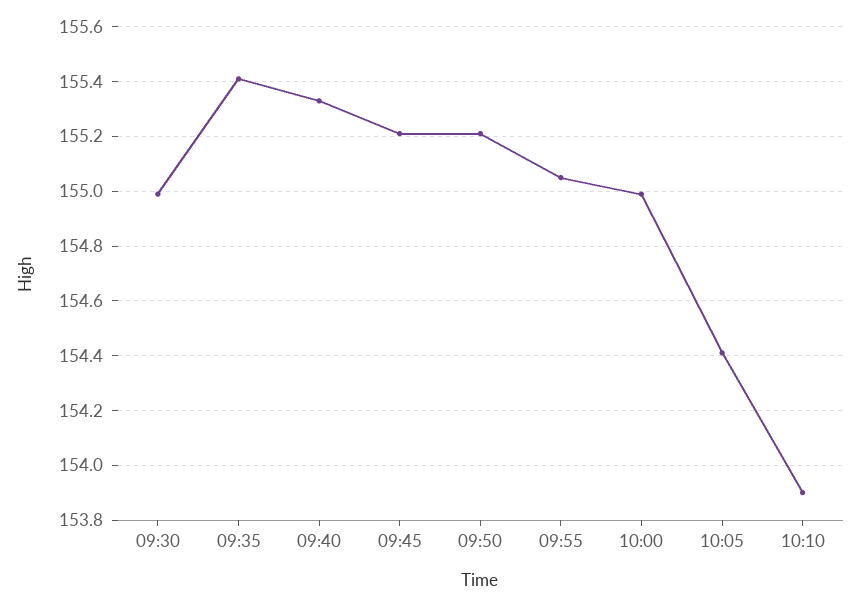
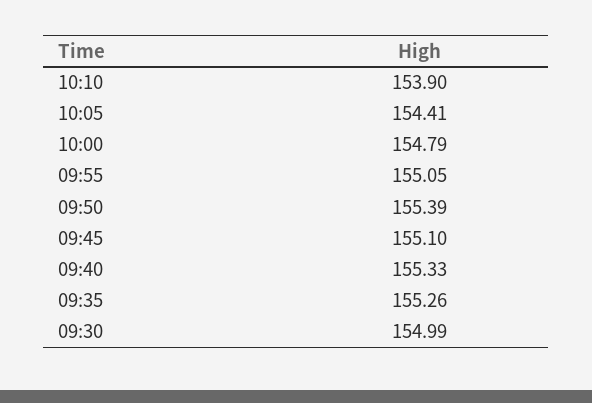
  {
    "09:30": 154.99,
-   "09:35": 155.4,
+   "09:35": 155.26,
    "09:40": 155.33,
-   "09:45": 155.2,
+   "09:45": 155.1,
-   "09:50": 155.2,
+   "09:50": 155.39,
    "09:55": 155.05,
-   "10:00": 155,
+   "10:00": 154.79,
    "10:05": 154.41,
    "10:10": 153.9
  }

